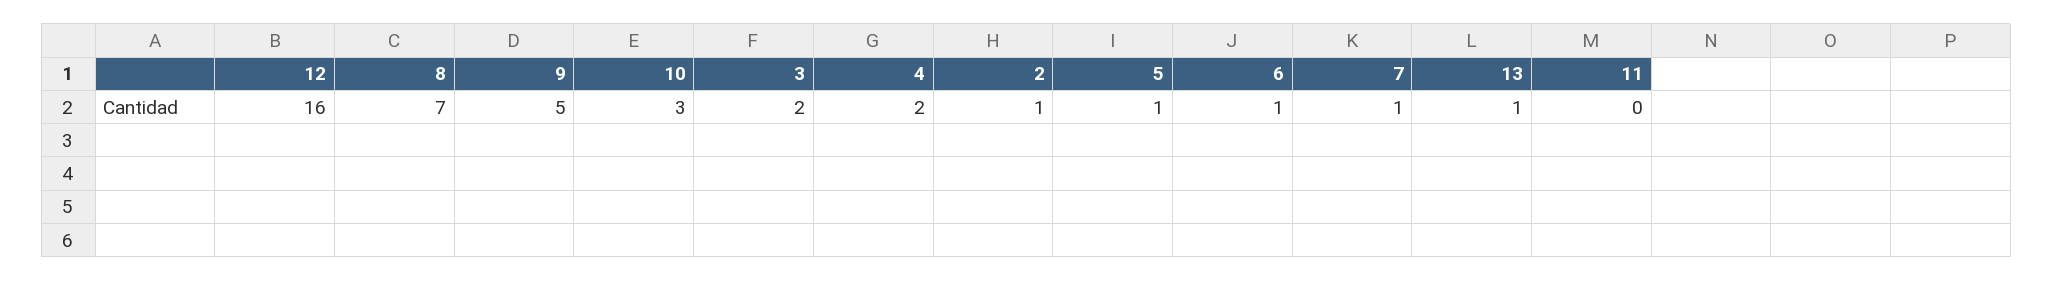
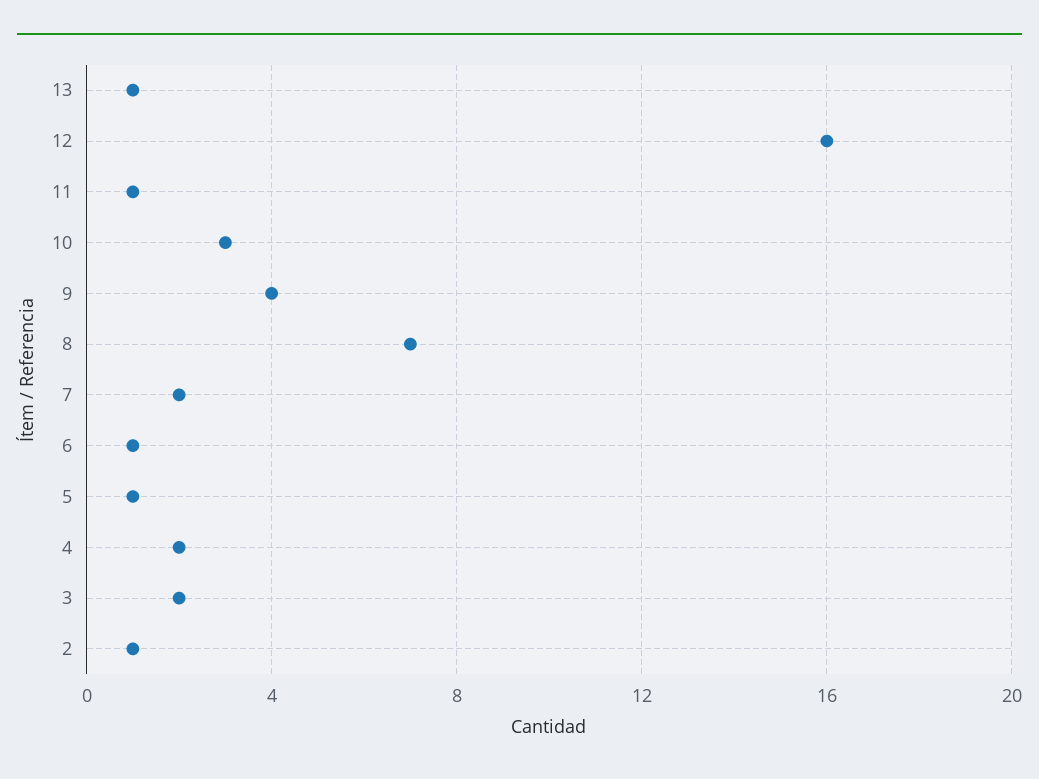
  {
    "12": 16,
    "8": 7,
-   "9": 5,
+   "9": 4,
    "10": 3,
    "3": 2,
    "4": 2,
    "2": 1,
    "5": 1,
    "6": 1,
-   "7": 1,
+   "7": 2,
    "13": 1,
-   "11": 0
+   "11": 1
  }

